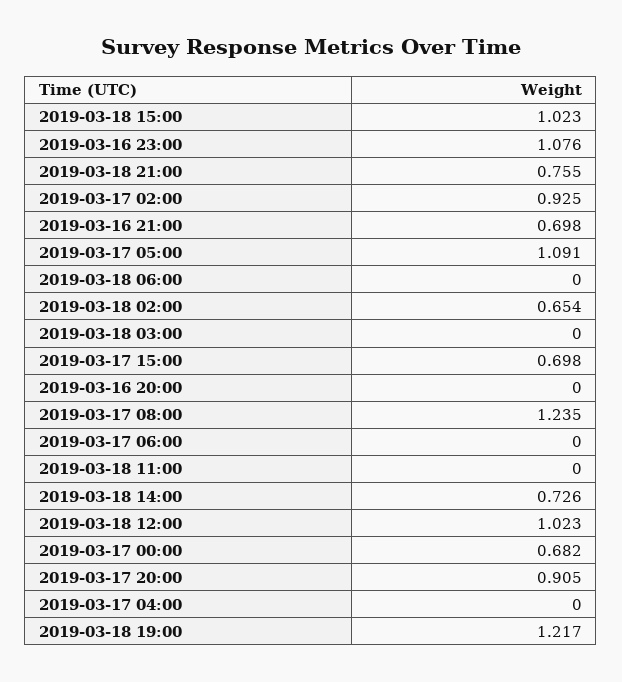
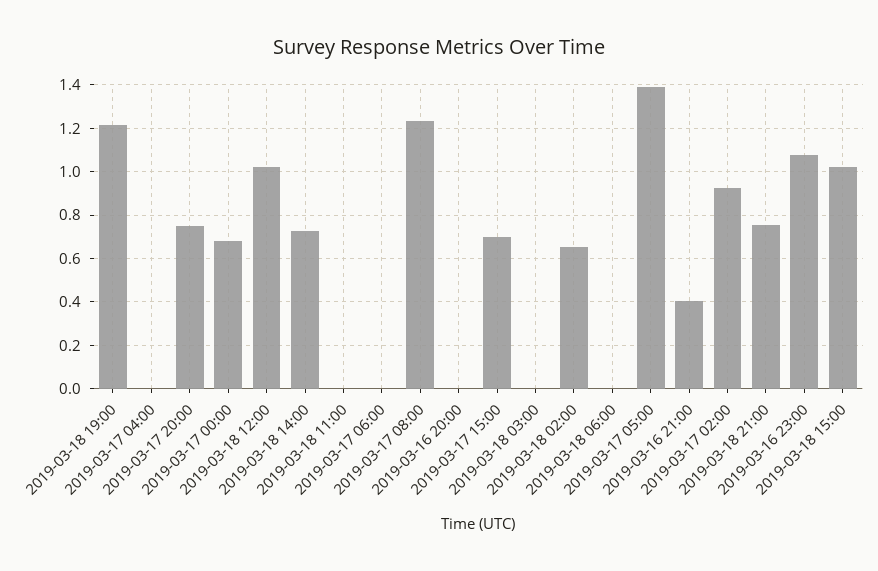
  {
    "2019-03-18 15:00": 1.023,
    "2019-03-16 23:00": 1.076,
    "2019-03-18 21:00": 0.755,
    "2019-03-17 02:00": 0.925,
-   "2019-03-16 21:00": 0.698,
+   "2019-03-16 21:00": 0.4,
-   "2019-03-17 05:00": 1.091,
+   "2019-03-17 05:00": 1.4,
    "2019-03-18 06:00": 0,
    "2019-03-18 02:00": 0.654,
    "2019-03-18 03:00": 0,
    "2019-03-17 15:00": 0.698,
    "2019-03-16 20:00": 0,
    "2019-03-17 08:00": 1.235,
    "2019-03-17 06:00": 0,
    "2019-03-18 11:00": 0,
    "2019-03-18 14:00": 0.726,
    "2019-03-18 12:00": 1.023,
    "2019-03-17 00:00": 0.682,
-   "2019-03-17 20:00": 0.905,
+   "2019-03-17 20:00": 0.75,
    "2019-03-17 04:00": 0,
    "2019-03-18 19:00": 1.217
  }

